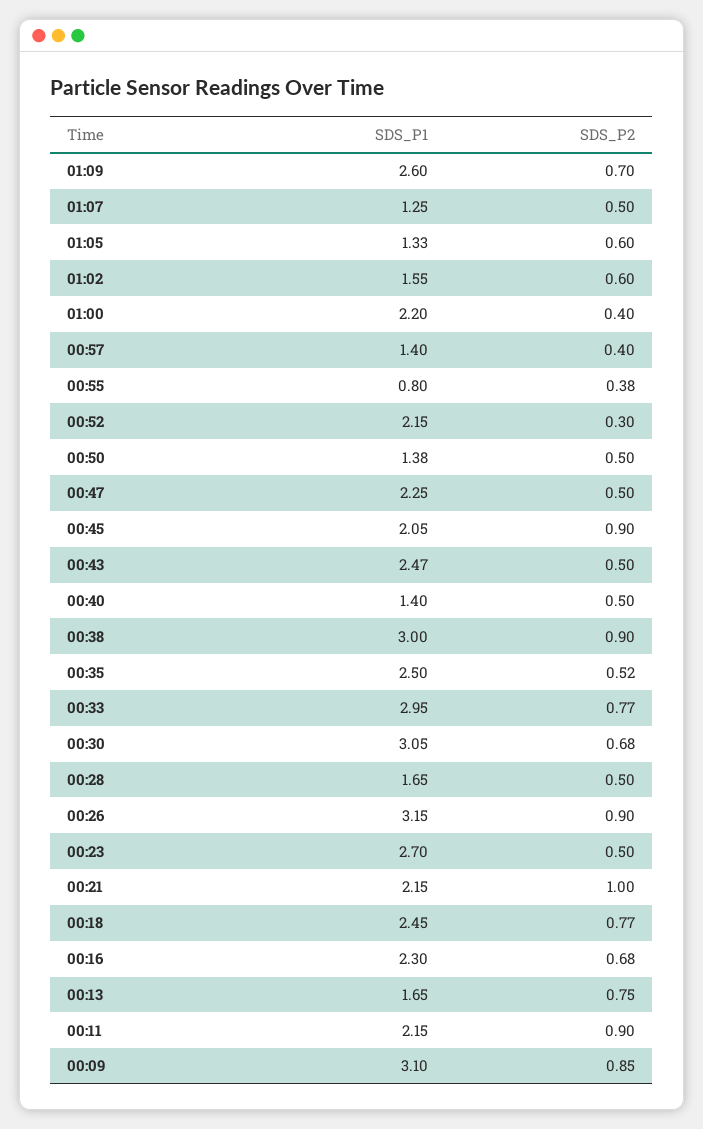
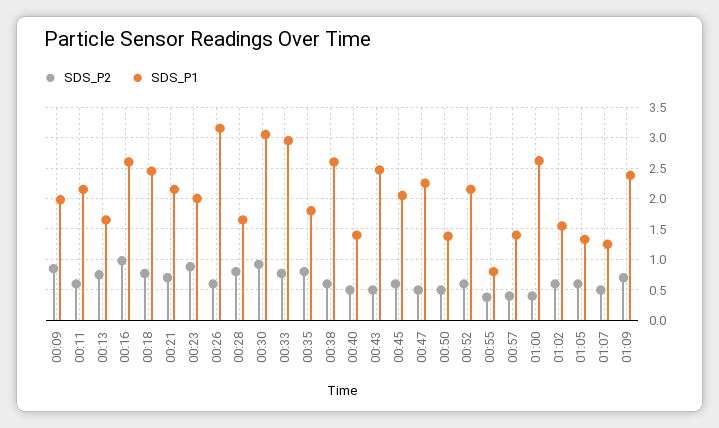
  {
    "SDS_P1": {
-     "01:09": 2.6,
+     "01:09": 2.4,
      "01:07": 1.25,
      "01:05": 1.33,
      "01:02": 1.55,
-     "01:00": 2.2,
+     "01:00": 2.6,
      "00:57": 1.4,
      "00:55": 0.8,
      "00:52": 2.15,
      "00:50": 1.38,
      "00:47": 2.25,
      "00:45": 2.05,
      "00:43": 2.47,
      "00:40": 1.4,
-     "00:38": 3,
+     "00:38": 2.6,
-     "00:35": 2.5,
+     "00:35": 1.8,
      "00:33": 2.95,
      "00:30": 3.05,
      "00:28": 1.65,
      "00:26": 3.15,
-     "00:23": 2.7,
+     "00:23": 2,
      "00:21": 2.15,
      "00:18": 2.45,
-     "00:16": 2.3,
+     "00:16": 2.6,
      "00:13": 1.65,
      "00:11": 2.15,
-     "00:09": 3.1
+     "00:09": 2
    },
    "SDS_P2": {
      "01:09": 0.7,
      "01:07": 0.5,
      "01:05": 0.6,
      "01:02": 0.6,
      "01:00": 0.4,
      "00:57": 0.4,
      "00:55": 0.38,
-     "00:52": 0.3,
+     "00:52": 0.6,
      "00:50": 0.5,
      "00:47": 0.5,
-     "00:45": 0.9,
+     "00:45": 0.6,
      "00:43": 0.5,
      "00:40": 0.5,
-     "00:38": 0.9,
+     "00:38": 0.6,
-     "00:35": 0.52,
+     "00:35": 0.8,
      "00:33": 0.77,
-     "00:30": 0.68,
+     "00:30": 0.9,
-     "00:28": 0.5,
+     "00:28": 0.8,
-     "00:26": 0.9,
+     "00:26": 0.6,
-     "00:23": 0.5,
+     "00:23": 0.9,
-     "00:21": 1,
+     "00:21": 0.7,
      "00:18": 0.77,
-     "00:16": 0.68,
+     "00:16": 1,
      "00:13": 0.75,
-     "00:11": 0.9,
+     "00:11": 0.6,
      "00:09": 0.85
    }
  }

